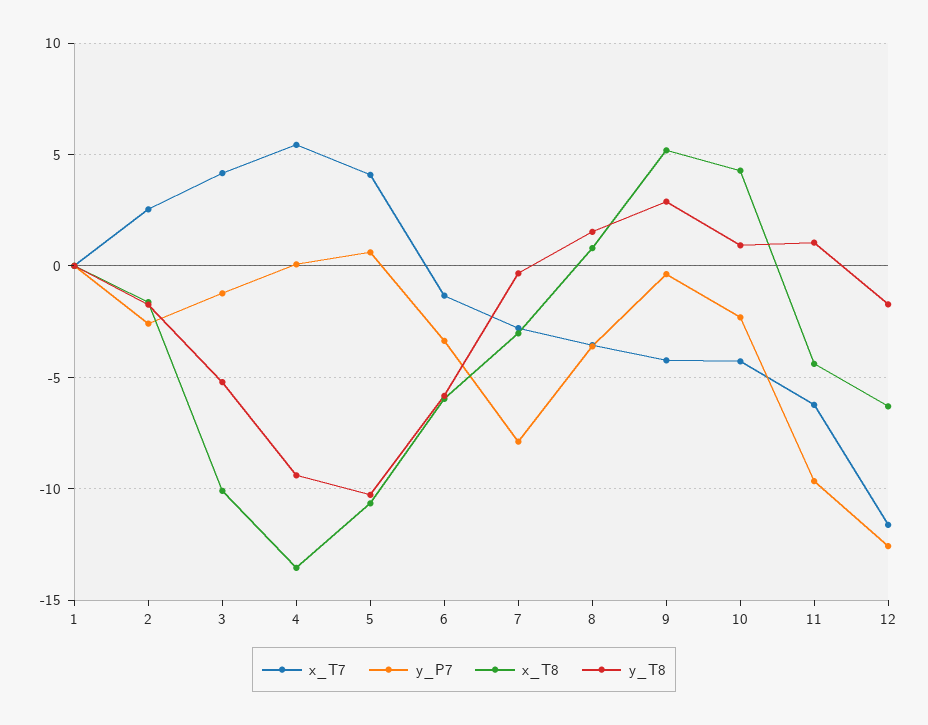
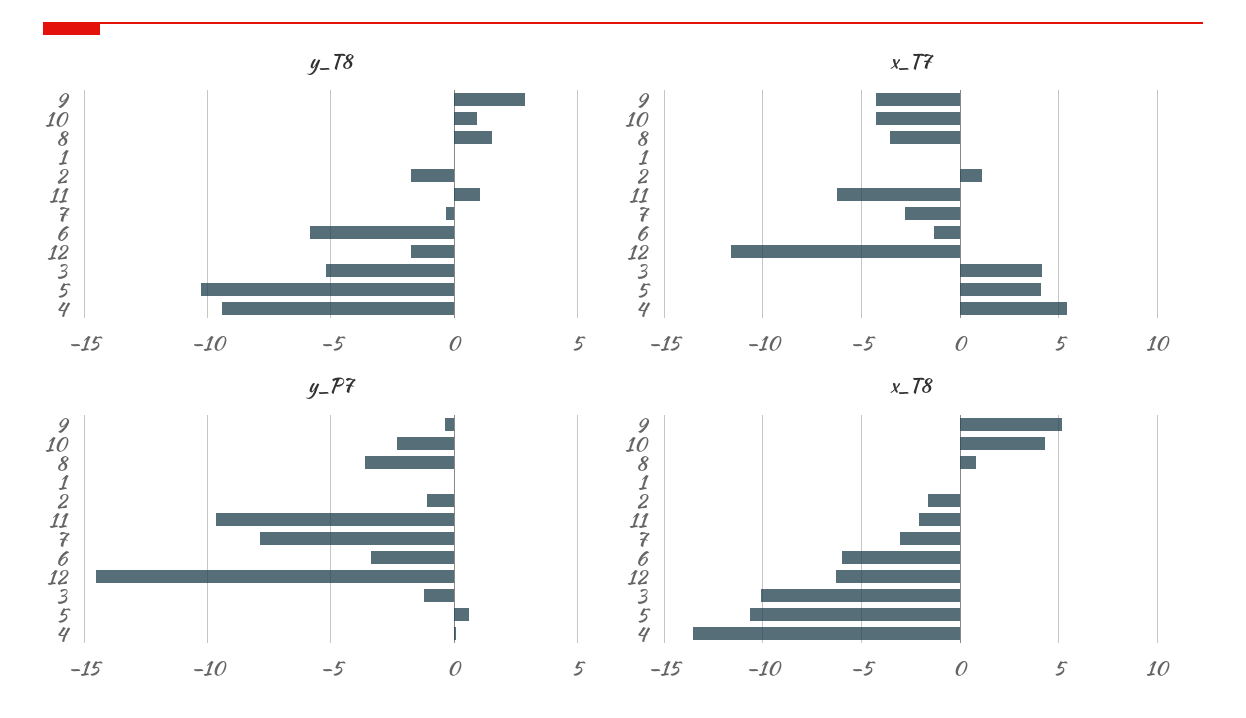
  {
    "x_T7": {
      "1": 0,
-     "2": 2.5,
+     "2": 1,
      "3": 4,
      "4": 5.5,
      "5": 4,
      "6": -1.5,
      "7": -3,
      "8": -3.5,
      "9": -4,
      "10": -4.5,
      "11": -6,
      "12": -11.5
    },
    "y_P7": {
      "1": 0,
-     "2": -2.5,
+     "2": -1,
      "3": -1,
      "4": 0,
      "5": 0.5,
      "6": -3.5,
      "7": -8,
      "8": -3.5,
      "9": -0.5,
      "10": -2.5,
      "11": -9.5,
-     "12": -12.5
+     "12": -14.5
    },
    "x_T8": {
      "1": 0,
      "2": -1.5,
      "3": -10,
      "4": -13.5,
      "5": -10.5,
      "6": -6,
      "7": -3,
      "8": 1,
      "9": 5,
      "10": 4.5,
-     "11": -4.5,
+     "11": -2,
      "12": -6.5
    },
    "y_T8": {
      "1": 0,
      "2": -1.5,
      "3": -5,
      "4": -9.5,
      "5": -10.5,
      "6": -6,
      "7": -0.5,
      "8": 1.5,
      "9": 3,
      "10": 1,
      "11": 1,
      "12": -1.5
    }
  }

